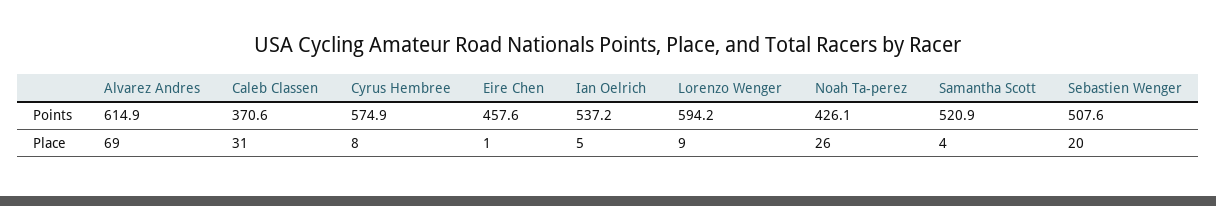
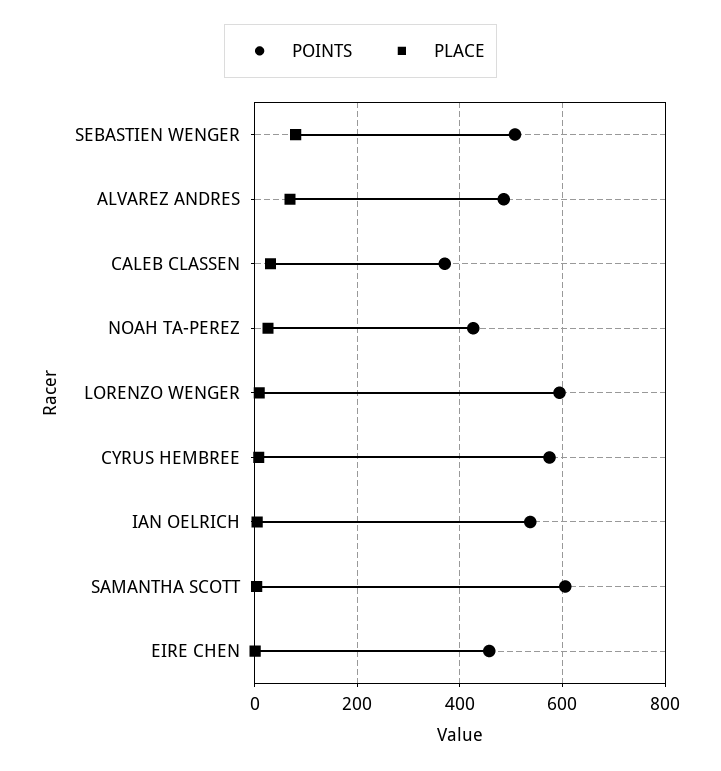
  {
    "Points": {
-     "Alvarez Andres": 614.9,
+     "Alvarez Andres": 480,
      "Caleb Classen": 370.6,
      "Cyrus Hembree": 574.9,
      "Eire Chen": 457.6,
      "Ian Oelrich": 537.2,
      "Lorenzo Wenger": 594.2,
      "Noah Ta-perez": 426.1,
-     "Samantha Scott": 520.9,
+     "Samantha Scott": 600,
      "Sebastien Wenger": 507.6
    },
    "Place": {
      "Alvarez Andres": 69,
      "Caleb Classen": 31,
      "Cyrus Hembree": 8,
      "Eire Chen": 1,
      "Ian Oelrich": 5,
      "Lorenzo Wenger": 9,
      "Noah Ta-perez": 26,
      "Samantha Scott": 4,
-     "Sebastien Wenger": 20
+     "Sebastien Wenger": 80
    }
  }

